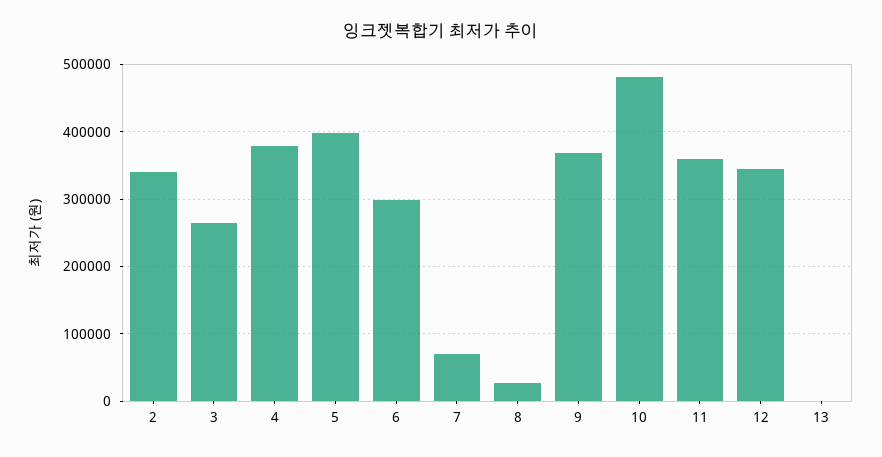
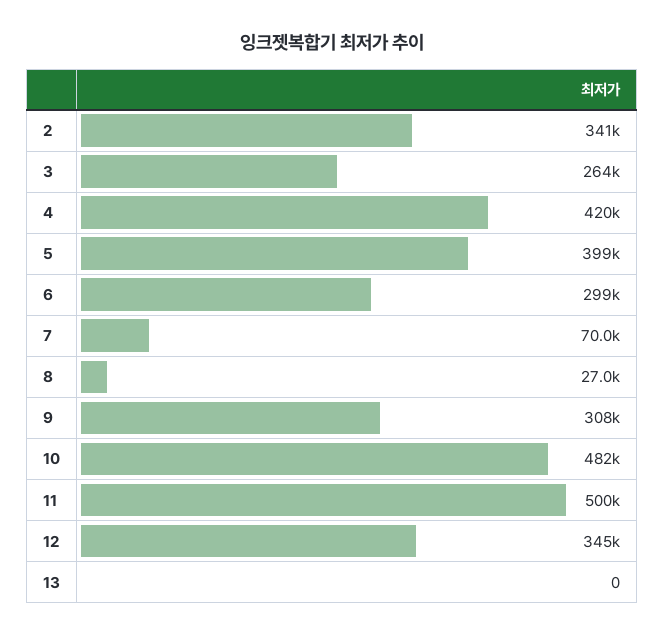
  {
    "2": 341000,
    "3": 264000,
-   "4": 380000,
+   "4": 420000,
    "5": 399000,
    "6": 299000,
    "7": 70000,
    "8": 27000,
-   "9": 370000,
+   "9": 308000,
    "10": 482000,
-   "11": 360000,
+   "11": 500000,
    "12": 345000,
    "13": 0
  }

